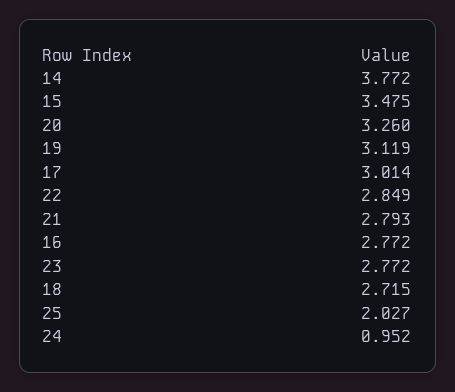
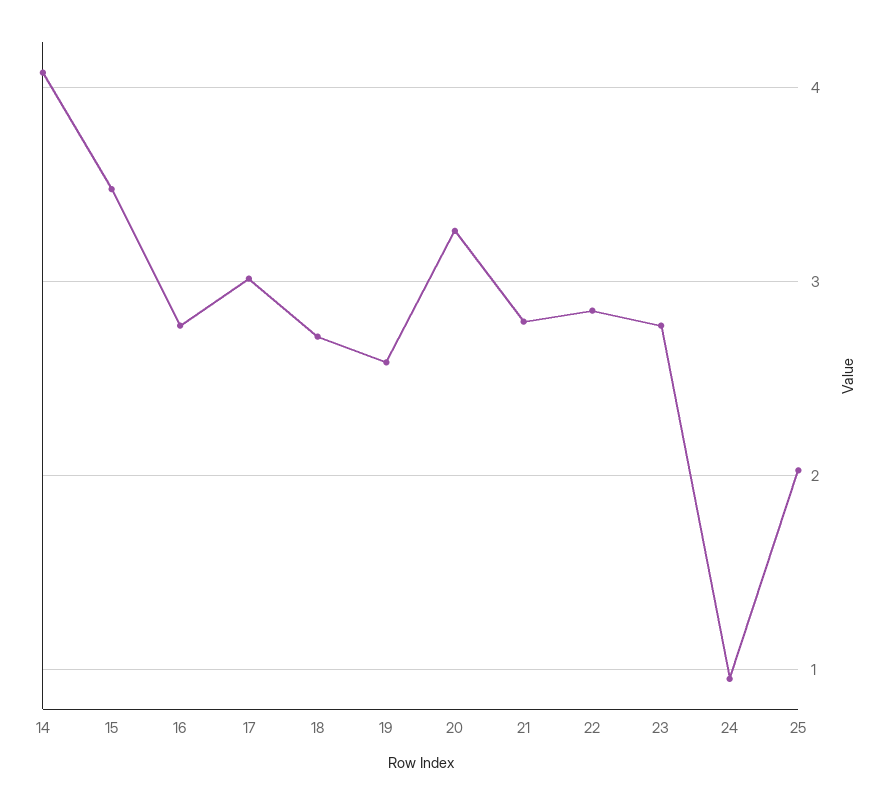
  {
-   "14": 3.772,
+   "14": 4.1,
    "15": 3.475,
    "20": 3.26,
-   "19": 3.119,
+   "19": 2.6,
    "17": 3.014,
    "22": 2.849,
    "21": 2.793,
    "16": 2.772,
    "23": 2.772,
    "18": 2.715,
    "25": 2.027,
    "24": 0.952
  }

